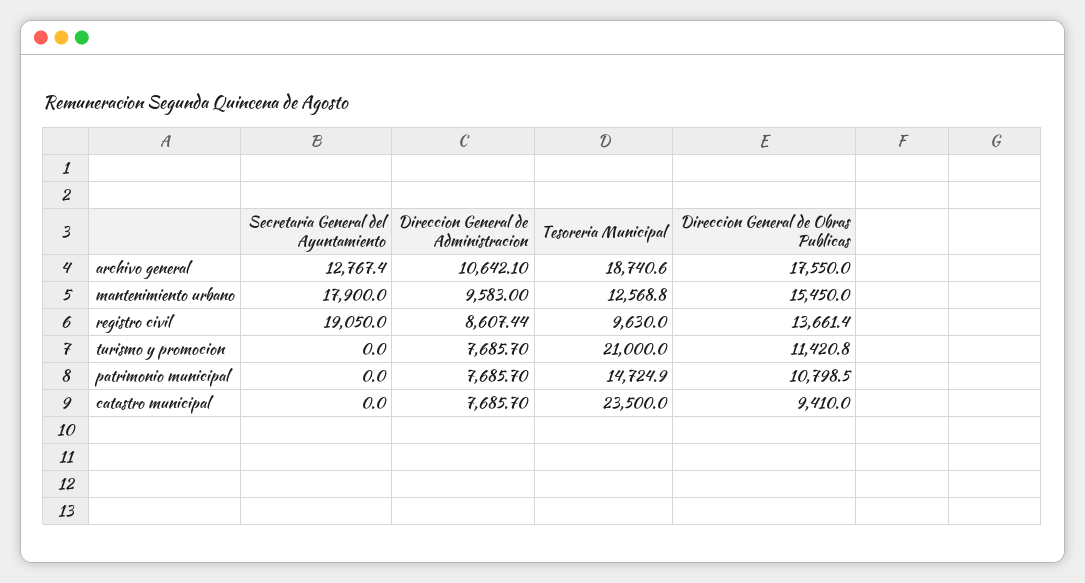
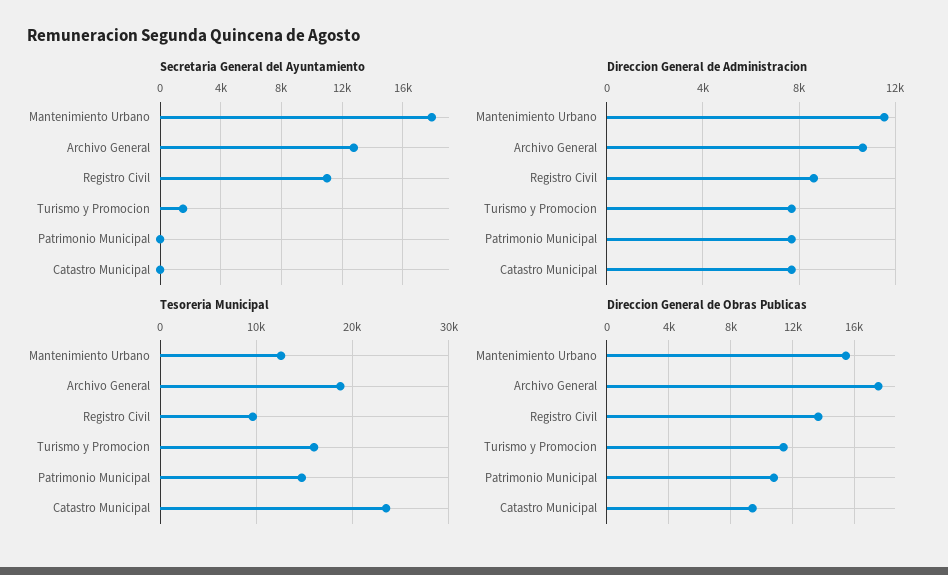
  {
    "Secretaria General del Ayuntamiento": {
      "archivo general": 12767.4,
      "mantenimiento urbano": 17900,
-     "registro civil": 19050,
+     "registro civil": 11000,
-     "turismo y promocion": 0,
+     "turismo y promocion": 1500,
      "patrimonio municipal": 0,
      "catastro municipal": 0
    },
    "Direccion General de Administracion": {
      "archivo general": 10642.1,
-     "mantenimiento urbano": 9583,
+     "mantenimiento urbano": 11500,
      "registro civil": 8607.44,
      "turismo y promocion": 7685.7,
      "patrimonio municipal": 7685.7,
      "catastro municipal": 7685.7
    },
    "Tesoreria Municipal": {
      "archivo general": 18740.6,
      "mantenimiento urbano": 12568.8,
      "registro civil": 9630,
-     "turismo y promocion": 21000,
+     "turismo y promocion": 16000,
      "patrimonio municipal": 14724.9,
      "catastro municipal": 23500
    },
    "Direccion General de Obras Publicas": {
      "archivo general": 17550,
      "mantenimiento urbano": 15450,
      "registro civil": 13661.4,
      "turismo y promocion": 11420.8,
      "patrimonio municipal": 10798.5,
      "catastro municipal": 9410
    }
  }

